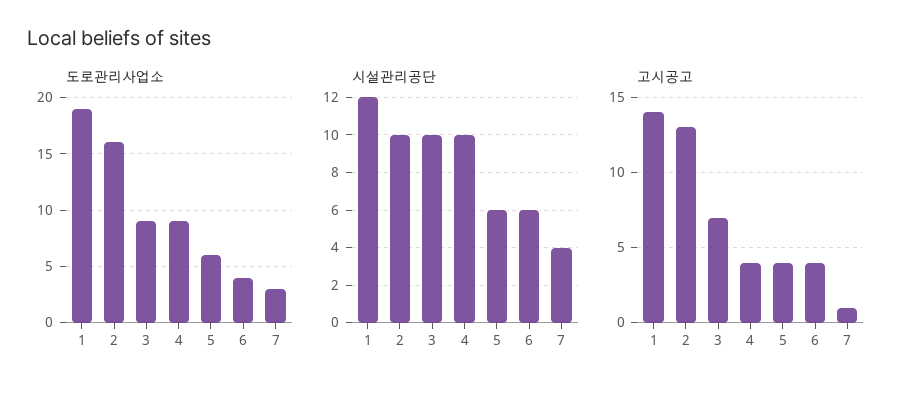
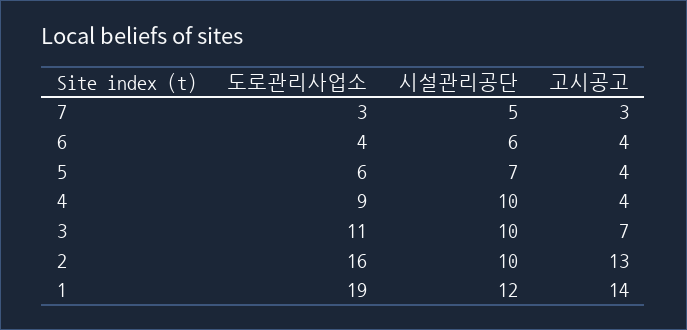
  {
    "도로관리사업소": {
      "1": 19,
      "2": 16,
-     "3": 9,
+     "3": 11,
      "4": 9,
      "5": 6,
      "6": 4,
      "7": 3
    },
    "시설관리공단": {
      "1": 12,
      "2": 10,
      "3": 10,
      "4": 10,
-     "5": 6,
+     "5": 7,
      "6": 6,
-     "7": 4
+     "7": 5
    },
    "고시공고": {
      "1": 14,
      "2": 13,
      "3": 7,
      "4": 4,
      "5": 4,
      "6": 4,
-     "7": 1
+     "7": 3
    }
  }

